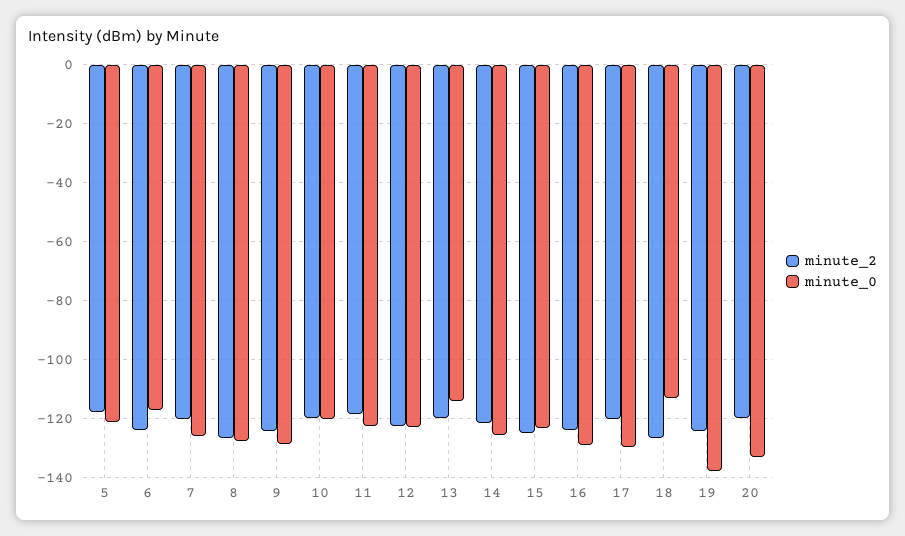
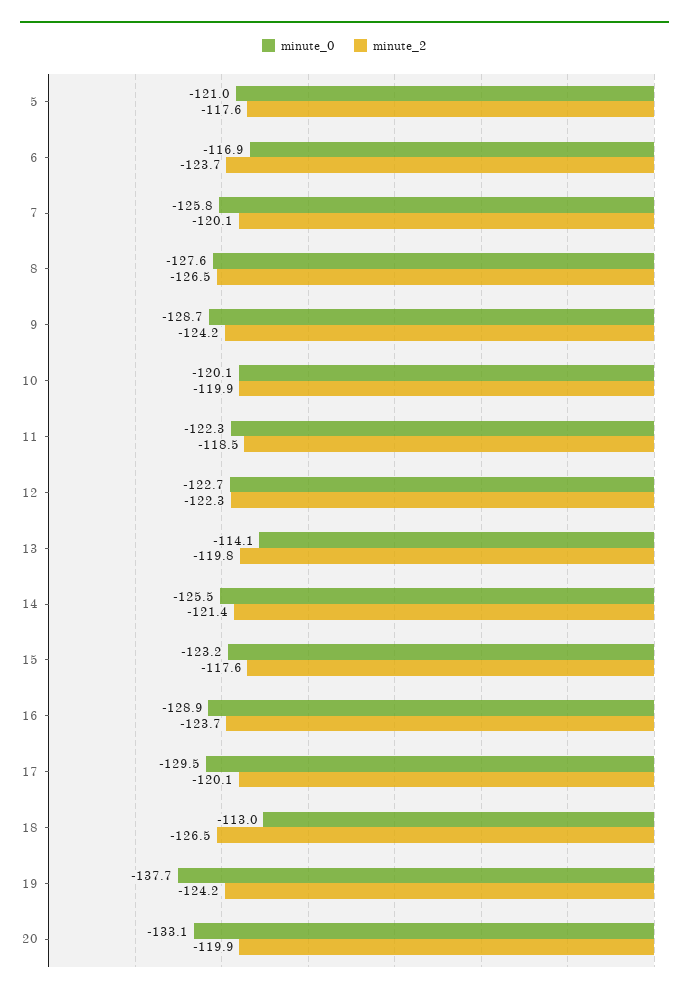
  {
    "minute_2": {
      "5": -117.6,
      "6": -123.7,
      "7": -120.1,
      "8": -126.5,
      "9": -124.2,
      "10": -119.9,
      "11": -118.5,
      "12": -122.3,
      "13": -119.8,
      "14": -121.4,
-     "15": -125,
+     "15": -117.6,
      "16": -123.7,
      "17": -120.1,
      "18": -126.5,
      "19": -124.2,
      "20": -119.9
    },
    "minute_0": {
      "5": -121,
      "6": -116.9,
      "7": -125.8,
      "8": -127.6,
      "9": -128.7,
      "10": -120.1,
      "11": -122.3,
      "12": -122.7,
      "13": -114.1,
      "14": -125.5,
      "15": -123.2,
      "16": -128.9,
      "17": -129.5,
      "18": -113,
      "19": -137.7,
      "20": -133.1
    }
  }

